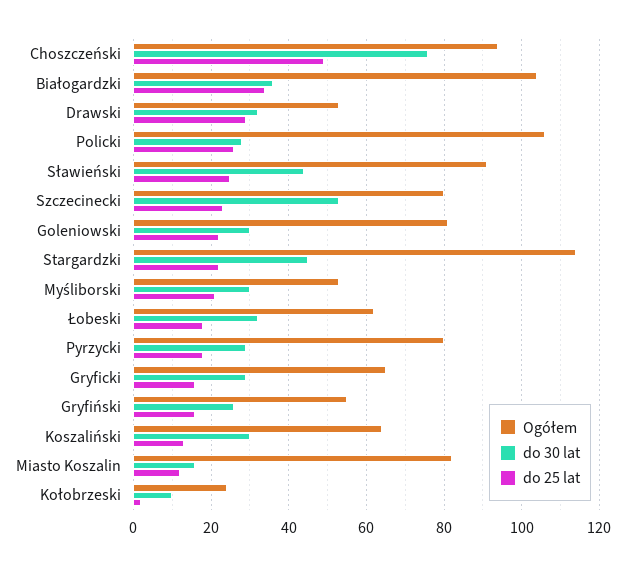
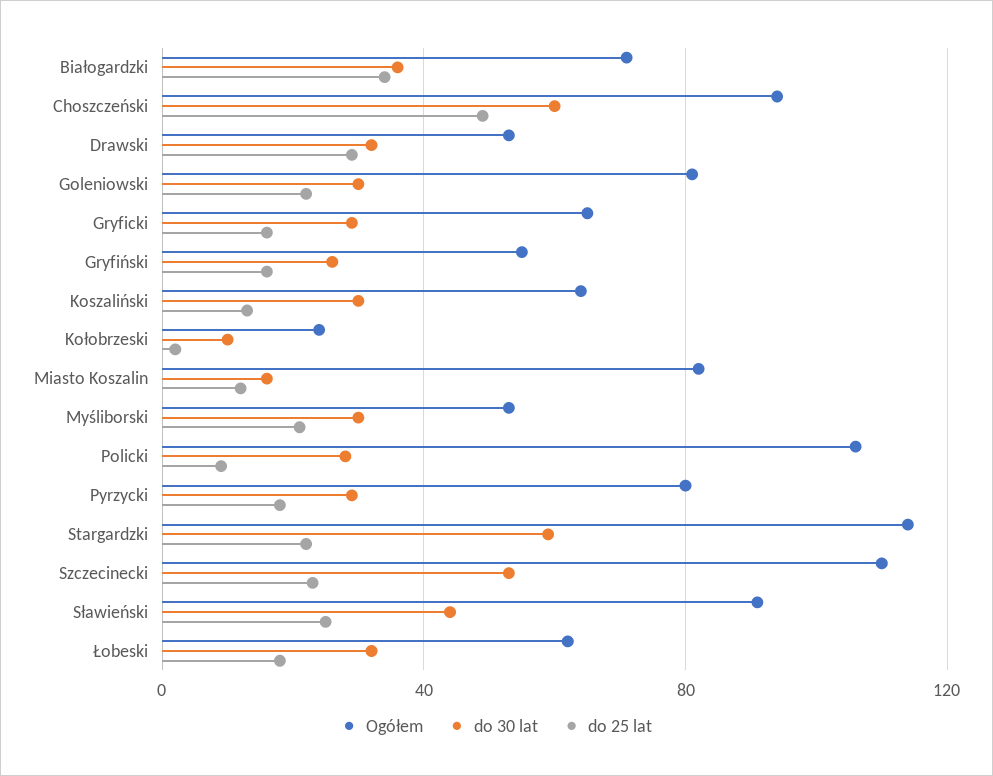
  {
    "Ogółem": {
      "Choszczeński": 95,
-     "Białogardzki": 105,
+     "Białogardzki": 70,
      "Drawski": 55,
      "Policki": 105,
      "Sławieński": 90,
-     "Szczecinecki": 80,
+     "Szczecinecki": 110,
      "Goleniowski": 80,
      "Stargardzki": 115,
      "Myśliborski": 55,
      "Łobeski": 60,
      "Pyrzycki": 80,
      "Gryficki": 65,
      "Gryfiński": 55,
      "Koszaliński": 65,
      "Miasto Koszalin": 80,
      "Kołobrzeski": 25
    },
    "do 30 lat": {
-     "Choszczeński": 75,
+     "Choszczeński": 60,
      "Białogardzki": 35,
      "Drawski": 30,
      "Policki": 30,
      "Sławieński": 45,
      "Szczecinecki": 55,
      "Goleniowski": 30,
-     "Stargardzki": 45,
+     "Stargardzki": 60,
      "Myśliborski": 30,
      "Łobeski": 30,
      "Pyrzycki": 30,
      "Gryficki": 30,
      "Gryfiński": 25,
      "Koszaliński": 30,
      "Miasto Koszalin": 15,
      "Kołobrzeski": 10
    },
    "do 25 lat": {
      "Choszczeński": 50,
      "Białogardzki": 35,
      "Drawski": 30,
-     "Policki": 25,
+     "Policki": 10,
      "Sławieński": 25,
      "Szczecinecki": 25,
      "Goleniowski": 20,
      "Stargardzki": 20,
      "Myśliborski": 20,
      "Łobeski": 20,
      "Pyrzycki": 20,
      "Gryficki": 15,
      "Gryfiński": 15,
      "Koszaliński": 15,
      "Miasto Koszalin": 10,
      "Kołobrzeski": 0
    }
  }

